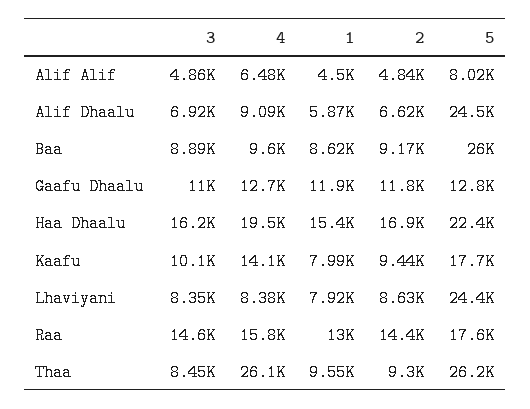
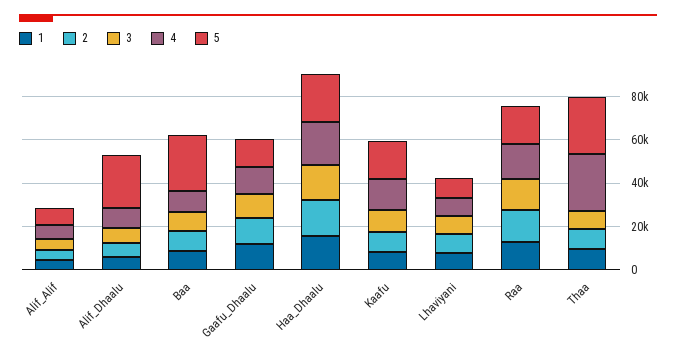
  {
    "3": {
      "Alif Alif": 4860,
      "Alif Dhaalu": 6920,
      "Baa": 8890,
      "Gaafu Dhaalu": 11000,
      "Haa Dhaalu": 16200,
      "Kaafu": 10100,
      "Lhaviyani": 8350,
      "Raa": 14600,
      "Thaa": 8450
    },
    "4": {
      "Alif Alif": 6480,
      "Alif Dhaalu": 9090,
      "Baa": 9600,
      "Gaafu Dhaalu": 12700,
      "Haa Dhaalu": 19500,
      "Kaafu": 14100,
      "Lhaviyani": 8380,
      "Raa": 15800,
      "Thaa": 26100
    },
    "1": {
      "Alif Alif": 4500,
      "Alif Dhaalu": 5870,
      "Baa": 8620,
      "Gaafu Dhaalu": 11900,
      "Haa Dhaalu": 15400,
      "Kaafu": 7990,
      "Lhaviyani": 7920,
      "Raa": 13000,
      "Thaa": 9550
    },
    "2": {
      "Alif Alif": 4840,
      "Alif Dhaalu": 6620,
      "Baa": 9170,
      "Gaafu Dhaalu": 11800,
      "Haa Dhaalu": 16900,
      "Kaafu": 9440,
      "Lhaviyani": 8630,
      "Raa": 14400,
      "Thaa": 9300
    },
    "5": {
      "Alif Alif": 8020,
      "Alif Dhaalu": 24500,
      "Baa": 26000,
      "Gaafu Dhaalu": 12800,
      "Haa Dhaalu": 22400,
      "Kaafu": 17700,
-     "Lhaviyani": 24400,
+     "Lhaviyani": 10000,
      "Raa": 17600,
      "Thaa": 26200
    }
  }

